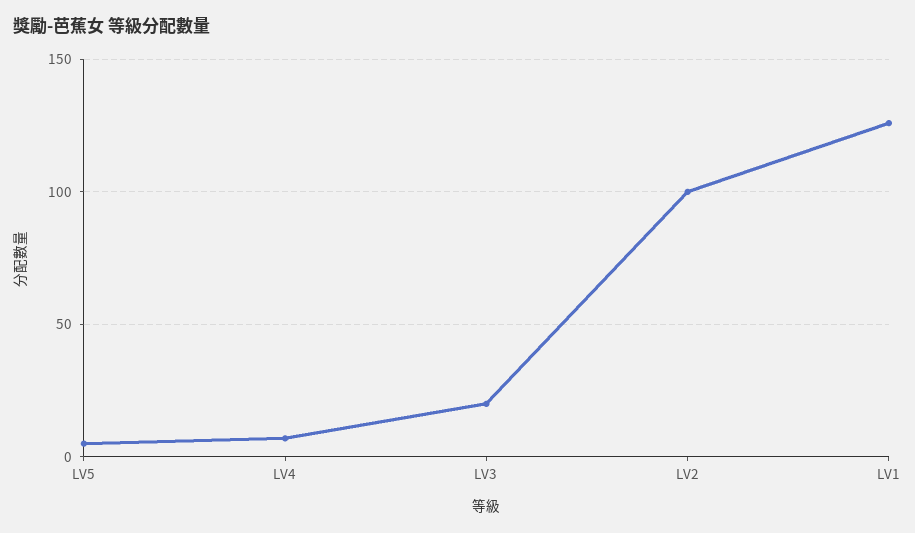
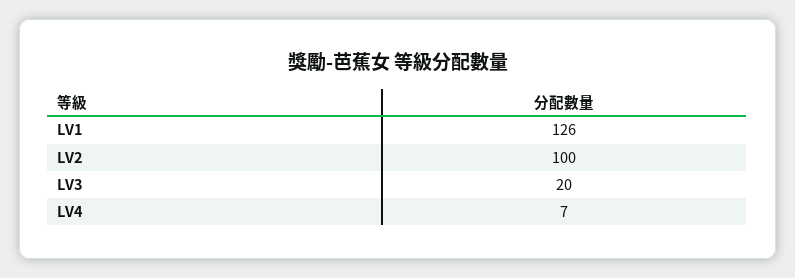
  {
-   "LV5": 5,
    "LV4": 7,
    "LV3": 20,
    "LV2": 100,
    "LV1": 126
  }

